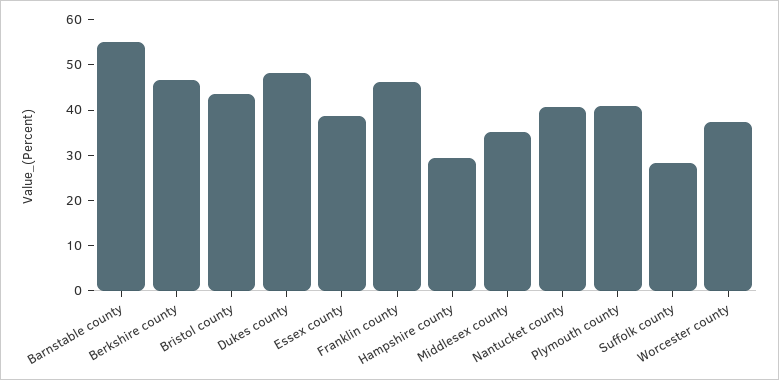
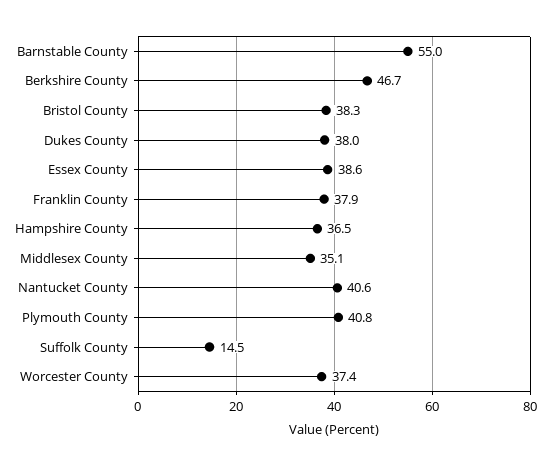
  {
    "Barnstable county": 55,
    "Berkshire county": 46.7,
-   "Bristol county": 44,
+   "Bristol county": 38.3,
-   "Dukes county": 48,
+   "Dukes county": 38,
    "Essex county": 38.6,
-   "Franklin county": 46,
+   "Franklin county": 37.9,
-   "Hampshire county": 30,
+   "Hampshire county": 36.5,
    "Middlesex county": 35.1,
    "Nantucket county": 40.6,
    "Plymouth county": 40.8,
-   "Suffolk county": 28,
+   "Suffolk county": 14.5,
    "Worcester county": 37.4
  }

